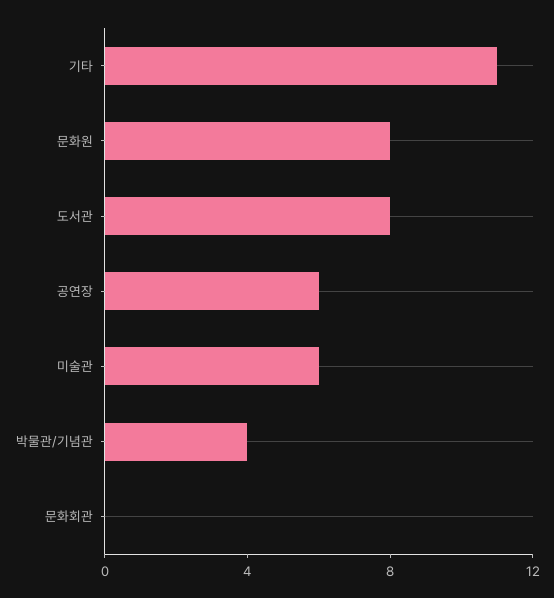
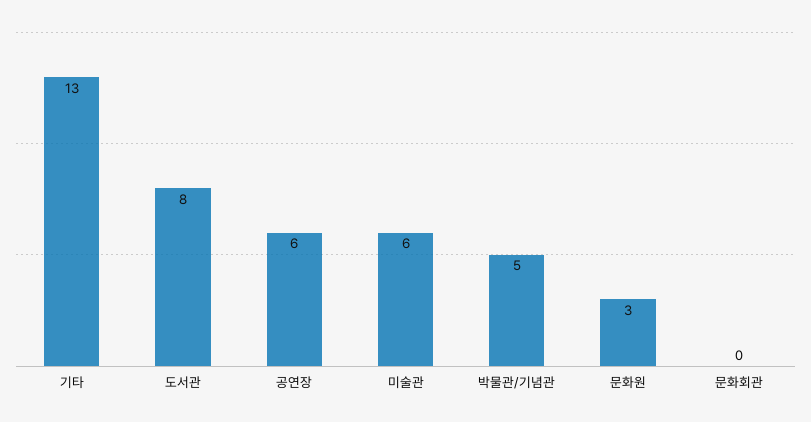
  {
-   "기타": 11,
+   "기타": 13,
-   "문화원": 8,
+   "문화원": 3,
    "도서관": 8,
    "공연장": 6,
    "미술관": 6,
-   "박물관/기념관": 4,
+   "박물관/기념관": 5,
    "문화회관": 0
  }

